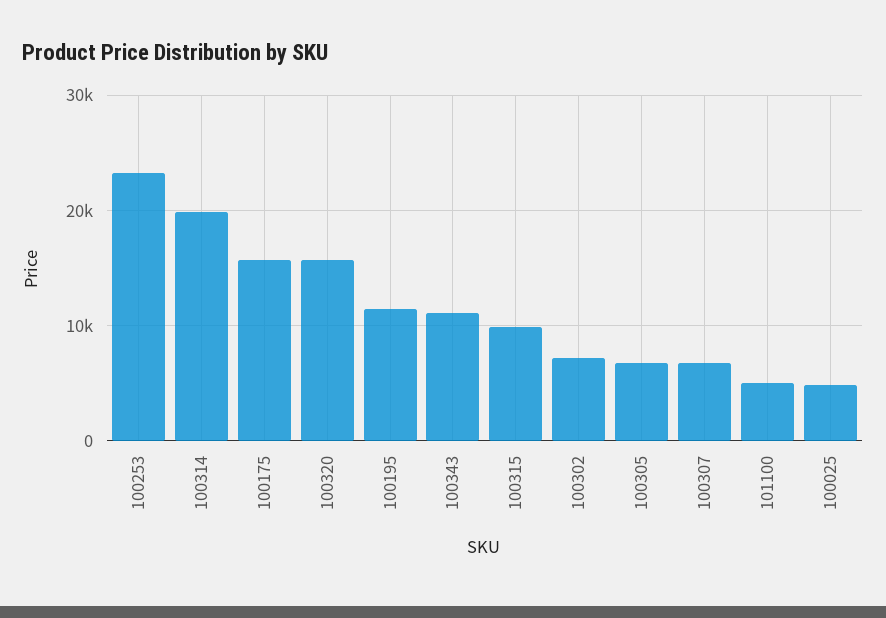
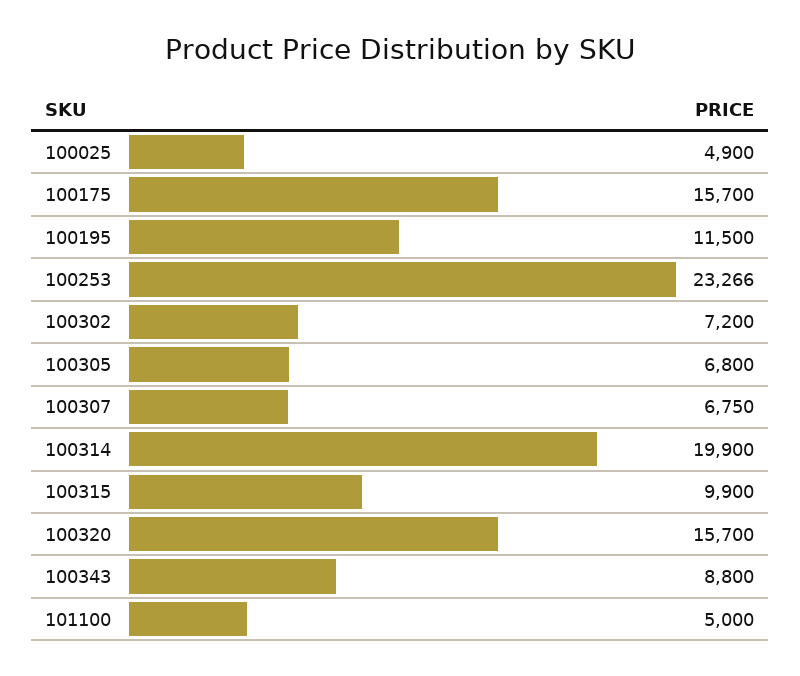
  {
    "100253": 23266,
    "100314": 19900,
    "100175": 15700,
    "100320": 15700,
    "100195": 11500,
-   "100343": 11000,
+   "100343": 8800,
    "100315": 9900,
    "100302": 7200,
    "100305": 6800,
    "100307": 6750,
    "101100": 5000,
    "100025": 4900
  }

